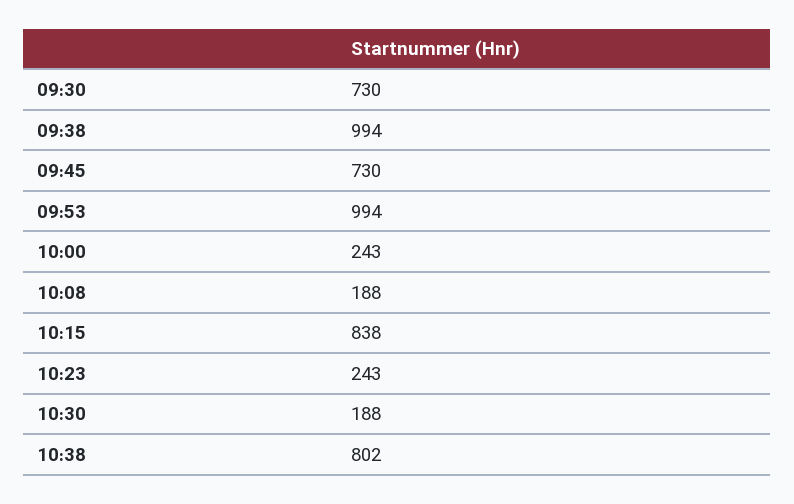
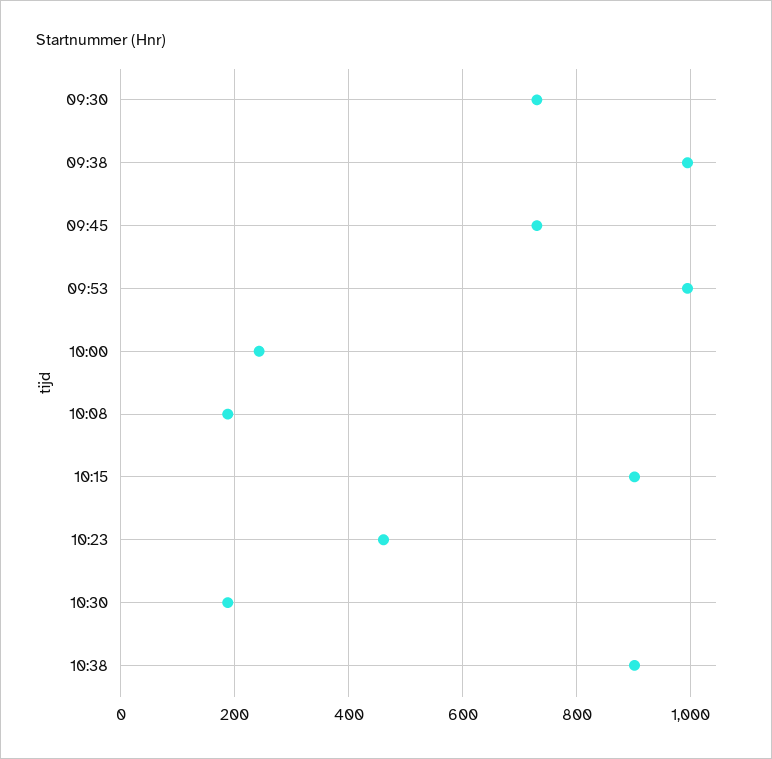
  {
    "09:30": 730,
    "09:38": 994,
    "09:45": 730,
    "09:53": 994,
    "10:00": 243,
    "10:08": 188,
-   "10:15": 838,
+   "10:15": 900,
-   "10:23": 243,
+   "10:23": 460,
    "10:30": 188,
-   "10:38": 802
+   "10:38": 900
  }

